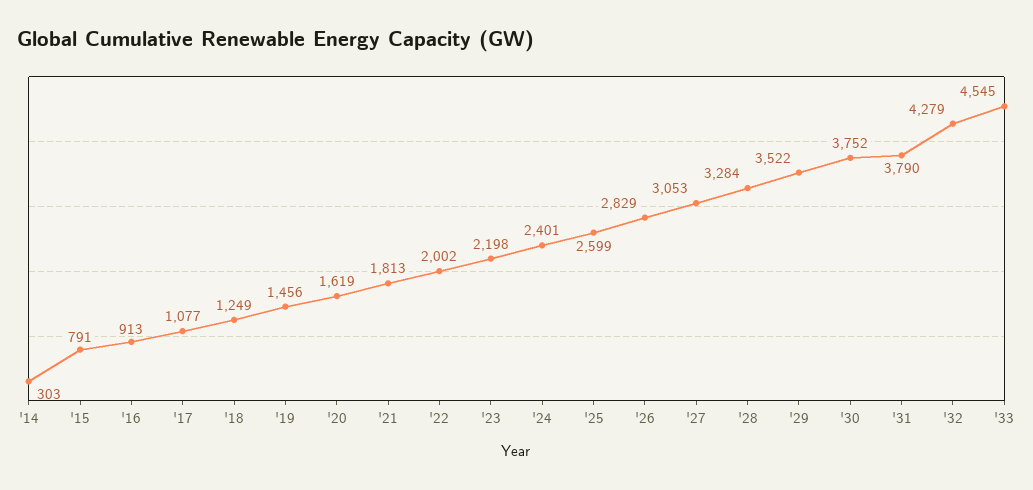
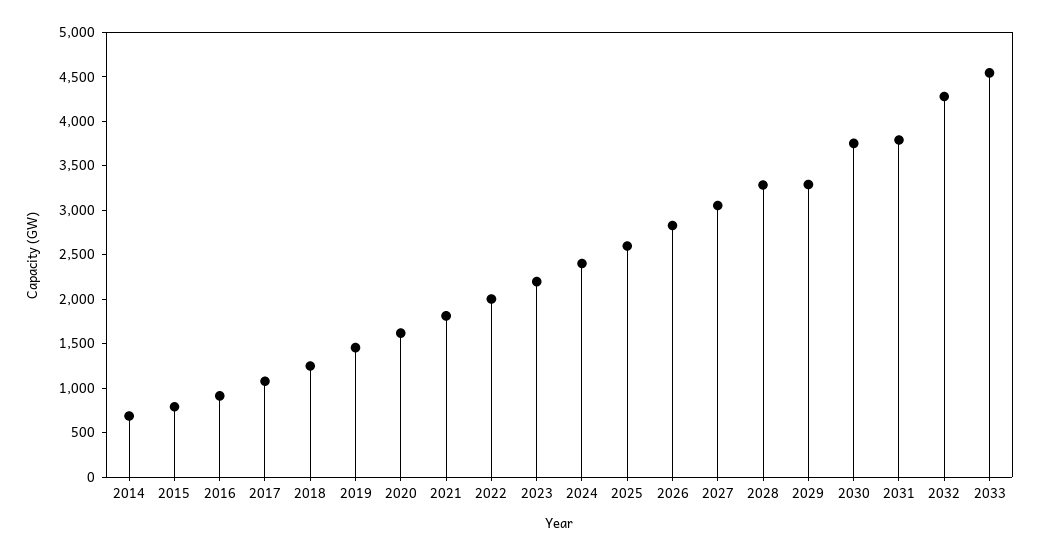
  {
-   "'14": 303,
+   "'14": 700,
    "'15": 791,
    "'16": 913,
    "'17": 1077,
    "'18": 1249,
    "'19": 1456,
    "'20": 1619,
    "'21": 1813,
    "'22": 2002,
    "'23": 2198,
    "'24": 2401,
    "'25": 2599,
    "'26": 2829,
    "'27": 3053,
    "'28": 3284,
-   "'29": 3522,
+   "'29": 3300,
    "'30": 3752,
    "'31": 3790,
    "'32": 4279,
    "'33": 4545
  }

